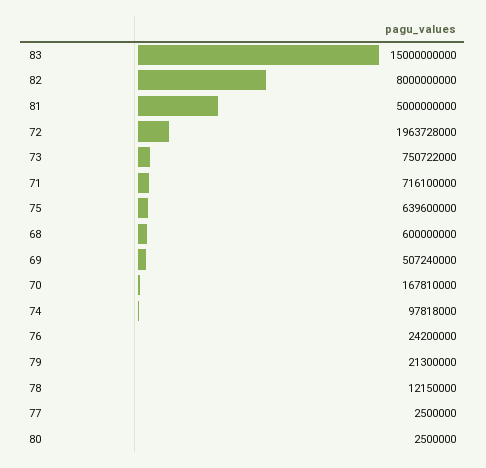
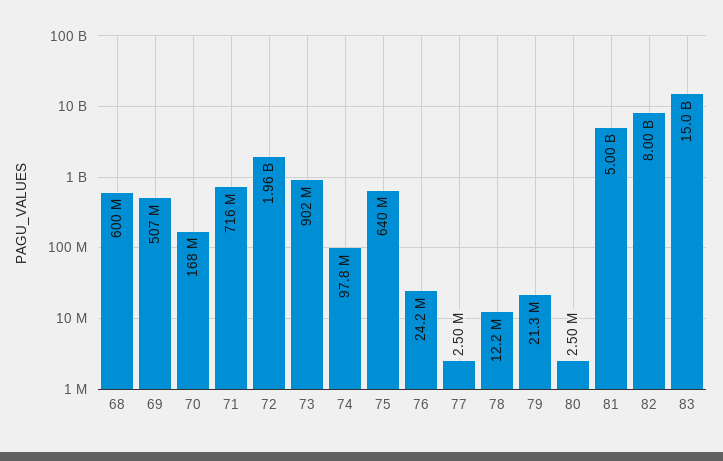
  {
    "83": 15000000000,
    "82": 8000000000,
    "81": 5000000000,
    "72": 1963728000,
-   "73": 750722000,
+   "73": 902000000,
    "71": 716100000,
    "75": 639600000,
    "68": 600000000,
    "69": 507240000,
    "70": 167810000,
    "74": 97818000,
    "76": 24200000,
    "79": 21300000,
    "78": 12150000,
    "77": 2500000,
    "80": 2500000
  }

